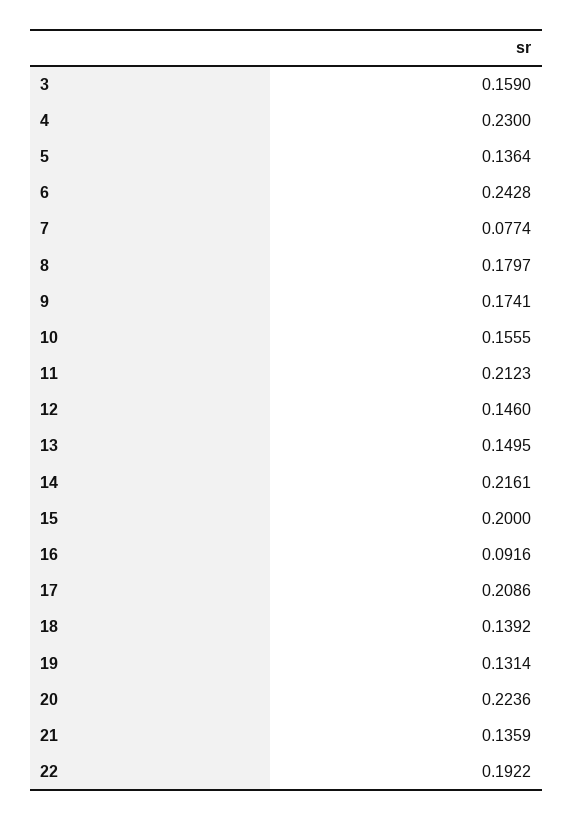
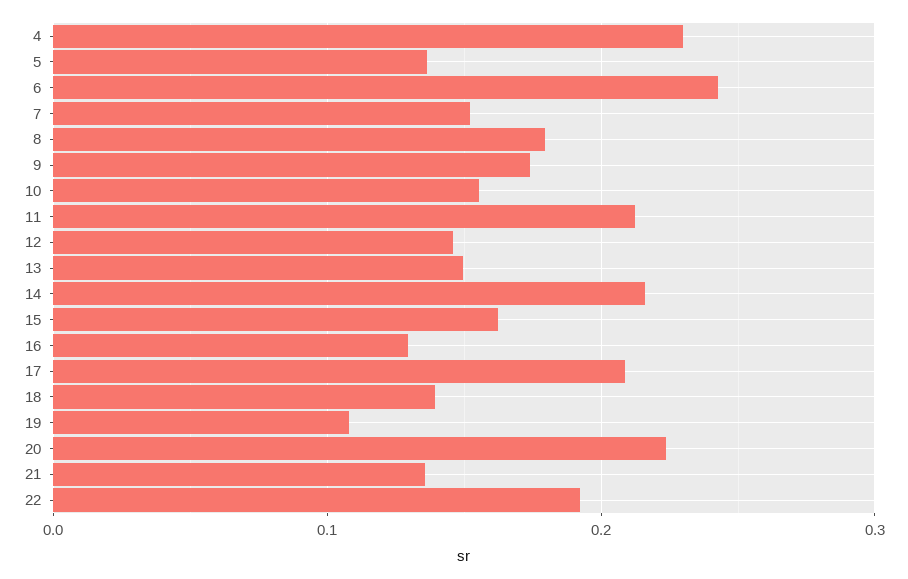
  {
-   "3": 0.159,
    "4": 0.23,
    "5": 0.1364,
    "6": 0.2428,
-   "7": 0.0774,
+   "7": 0.15,
    "8": 0.1797,
    "9": 0.1741,
    "10": 0.1555,
    "11": 0.2123,
    "12": 0.146,
    "13": 0.1495,
    "14": 0.2161,
-   "15": 0.2,
+   "15": 0.16,
-   "16": 0.0916,
+   "16": 0.13,
    "17": 0.2086,
    "18": 0.1392,
-   "19": 0.1314,
+   "19": 0.11,
    "20": 0.2236,
    "21": 0.1359,
    "22": 0.1922
  }

